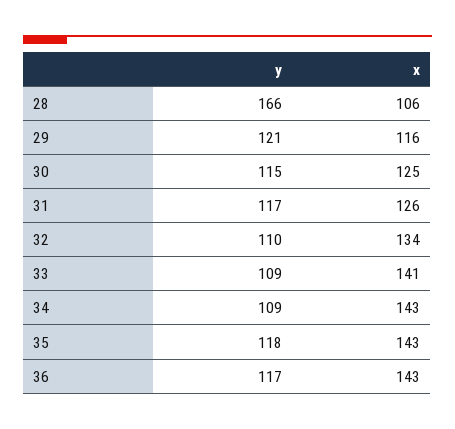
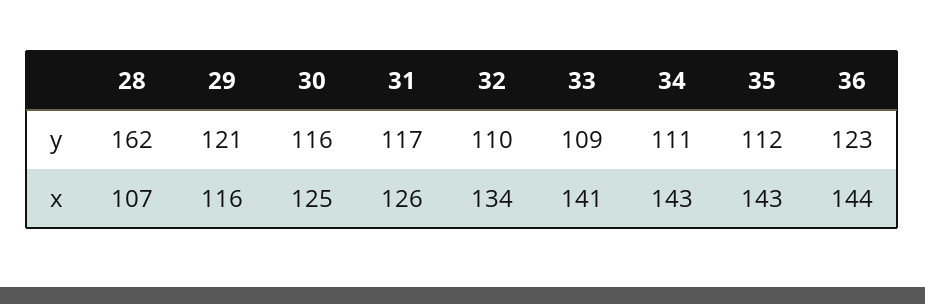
  {
    "y": {
-     "28": 166,
+     "28": 162,
      "29": 121,
-     "30": 115,
+     "30": 116,
      "31": 117,
      "32": 110,
      "33": 109,
-     "34": 109,
+     "34": 111,
-     "35": 118,
+     "35": 112,
-     "36": 117
+     "36": 123
    },
    "x": {
-     "28": 106,
+     "28": 107,
      "29": 116,
      "30": 125,
      "31": 126,
      "32": 134,
      "33": 141,
      "34": 143,
      "35": 143,
-     "36": 143
+     "36": 144
    }
  }

